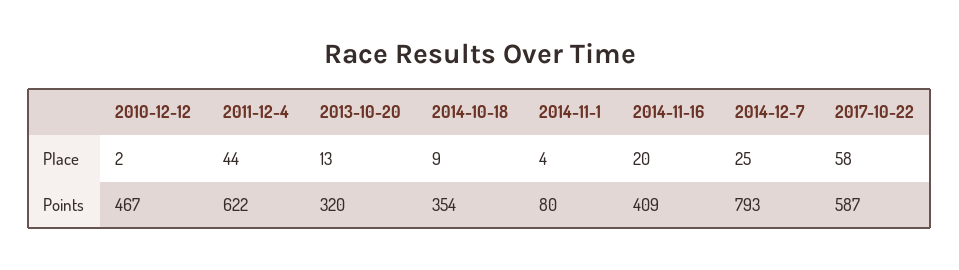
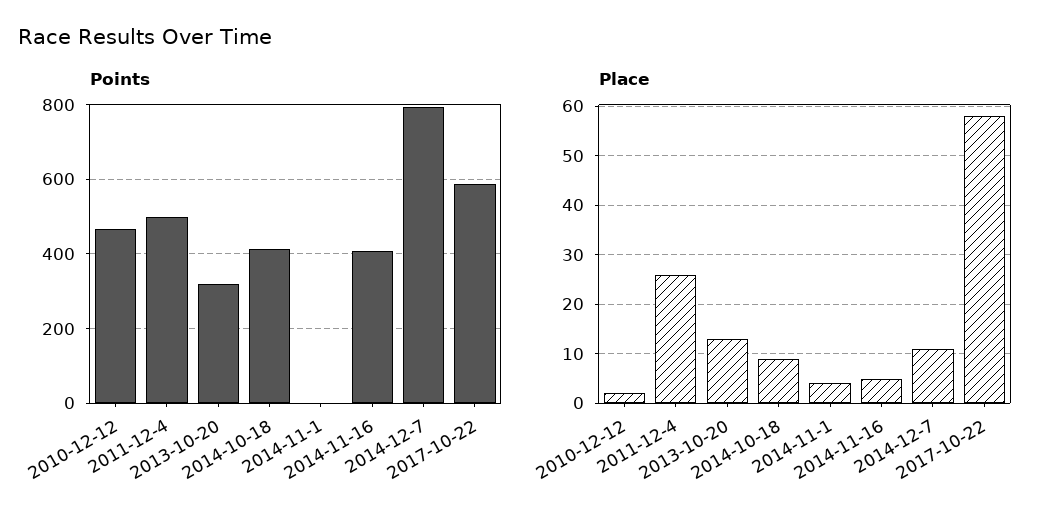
  {
    "Place": {
      "2010-12-12": 2,
-     "2011-12-4": 44,
+     "2011-12-4": 25,
      "2013-10-20": 13,
      "2014-10-18": 9,
      "2014-11-1": 4,
-     "2014-11-16": 20,
+     "2014-11-16": 5,
-     "2014-12-7": 25,
+     "2014-12-7": 10,
      "2017-10-22": 58
    },
    "Points": {
      "2010-12-12": 467,
-     "2011-12-4": 622,
+     "2011-12-4": 500,
      "2013-10-20": 320,
-     "2014-10-18": 354,
+     "2014-10-18": 420,
-     "2014-11-1": 80,
+     "2014-11-1": 0,
      "2014-11-16": 409,
      "2014-12-7": 793,
      "2017-10-22": 587
    }
  }

